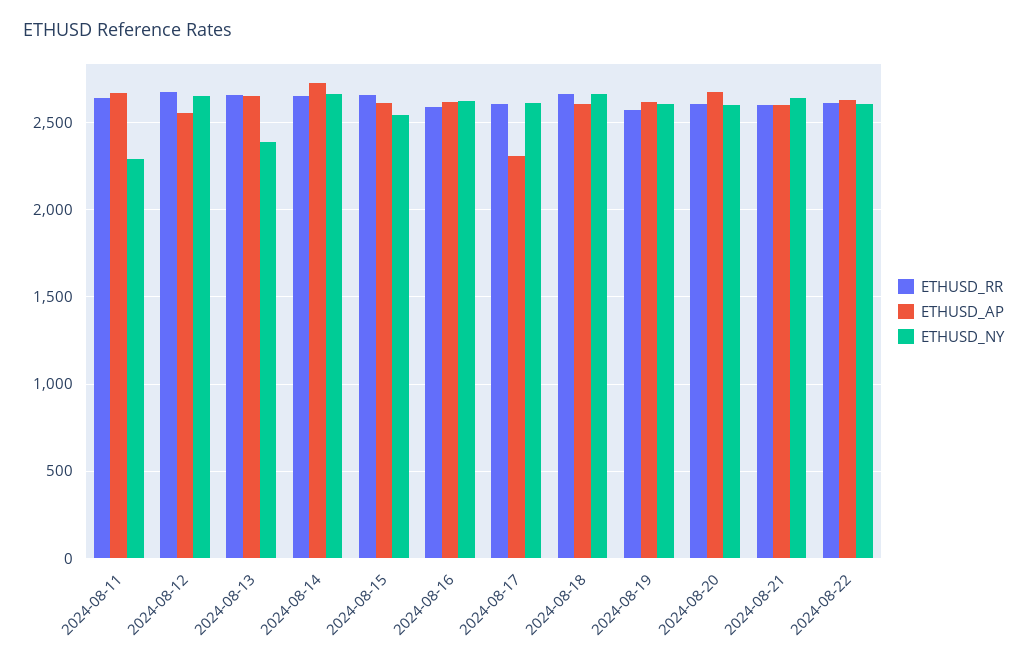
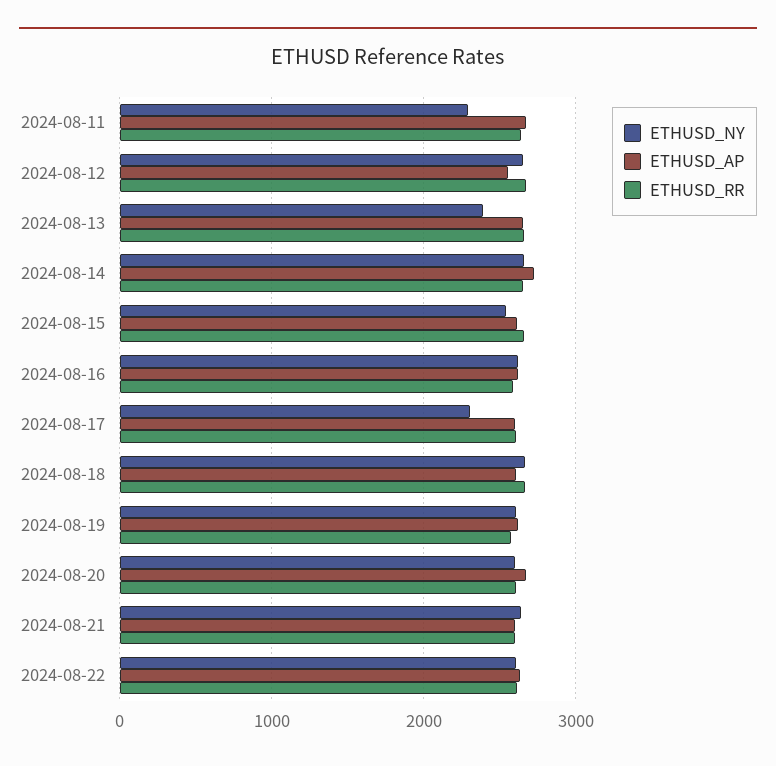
  {
    "ETHUSD_RR": {
      "2024-08-11": 2650,
      "2024-08-12": 2650,
      "2024-08-13": 2650,
      "2024-08-14": 2650,
      "2024-08-15": 2650,
      "2024-08-16": 2600,
      "2024-08-17": 2600,
      "2024-08-18": 2650,
      "2024-08-19": 2600,
      "2024-08-20": 2600,
      "2024-08-21": 2600,
      "2024-08-22": 2600
    },
    "ETHUSD_AP": {
      "2024-08-11": 2650,
      "2024-08-12": 2550,
      "2024-08-13": 2650,
      "2024-08-14": 2700,
      "2024-08-15": 2600,
      "2024-08-16": 2600,
-     "2024-08-17": 2300,
+     "2024-08-17": 2600,
      "2024-08-18": 2600,
      "2024-08-19": 2600,
      "2024-08-20": 2650,
      "2024-08-21": 2600,
      "2024-08-22": 2650
    },
    "ETHUSD_NY": {
      "2024-08-11": 2300,
      "2024-08-12": 2650,
      "2024-08-13": 2400,
      "2024-08-14": 2650,
      "2024-08-15": 2550,
      "2024-08-16": 2600,
-     "2024-08-17": 2600,
+     "2024-08-17": 2300,
      "2024-08-18": 2650,
      "2024-08-19": 2600,
      "2024-08-20": 2600,
      "2024-08-21": 2650,
      "2024-08-22": 2600
    }
  }

